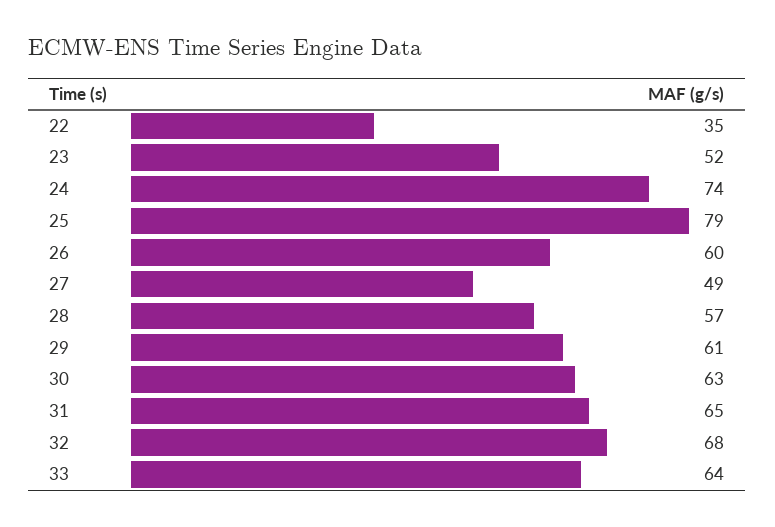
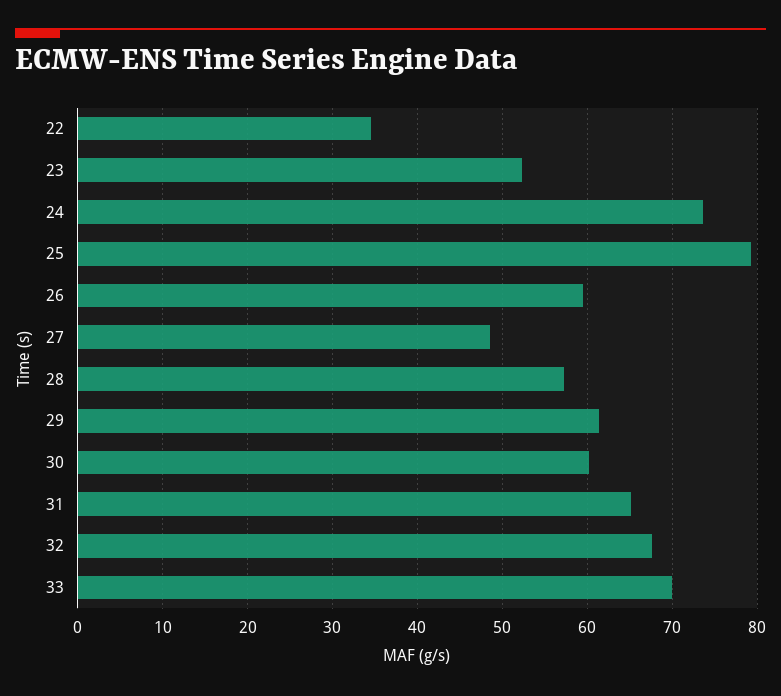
  {
    "22": 35,
    "23": 52,
    "24": 74,
    "25": 79,
    "26": 60,
    "27": 49,
    "28": 57,
    "29": 61,
-   "30": 63,
+   "30": 60,
    "31": 65,
    "32": 68,
-   "33": 64
+   "33": 70
  }

